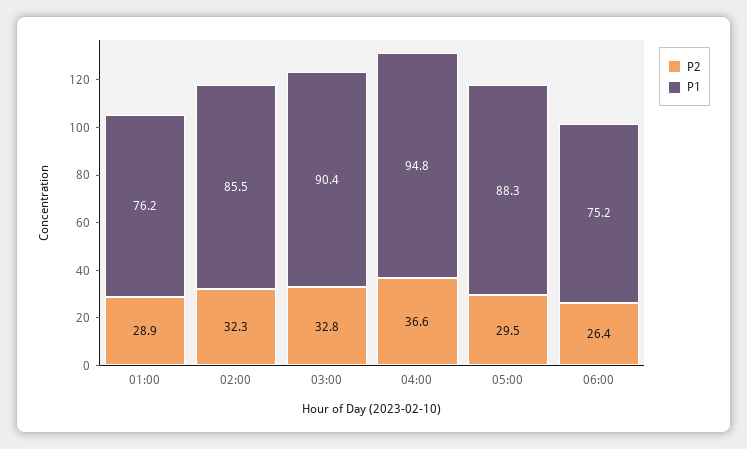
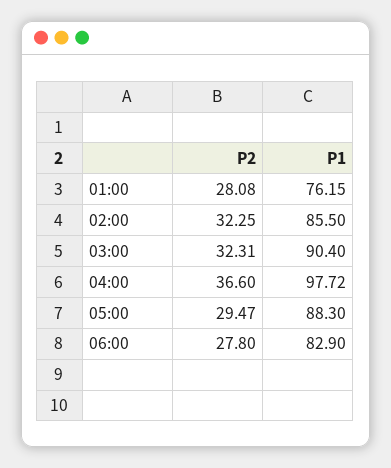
  {
    "P2": {
-     "01:00": 28.9,
+     "01:00": 28.08,
      "02:00": 32.25,
-     "03:00": 32.8,
+     "03:00": 32.31,
      "04:00": 36.6,
      "05:00": 29.47,
-     "06:00": 26.4
+     "06:00": 27.8
    },
    "P1": {
      "01:00": 76.15,
      "02:00": 85.5,
      "03:00": 90.4,
-     "04:00": 94.8,
+     "04:00": 97.72,
      "05:00": 88.3,
-     "06:00": 75.2
+     "06:00": 82.9
    }
  }

